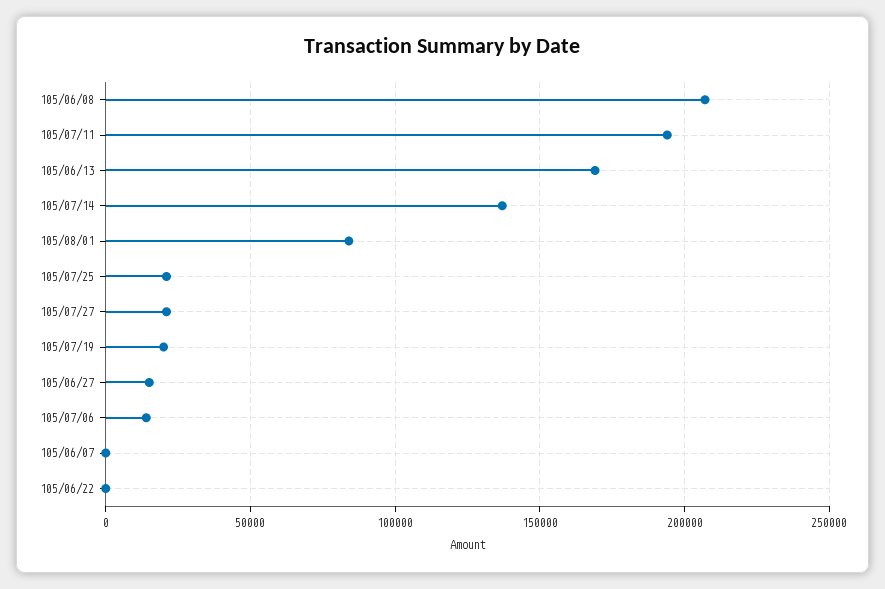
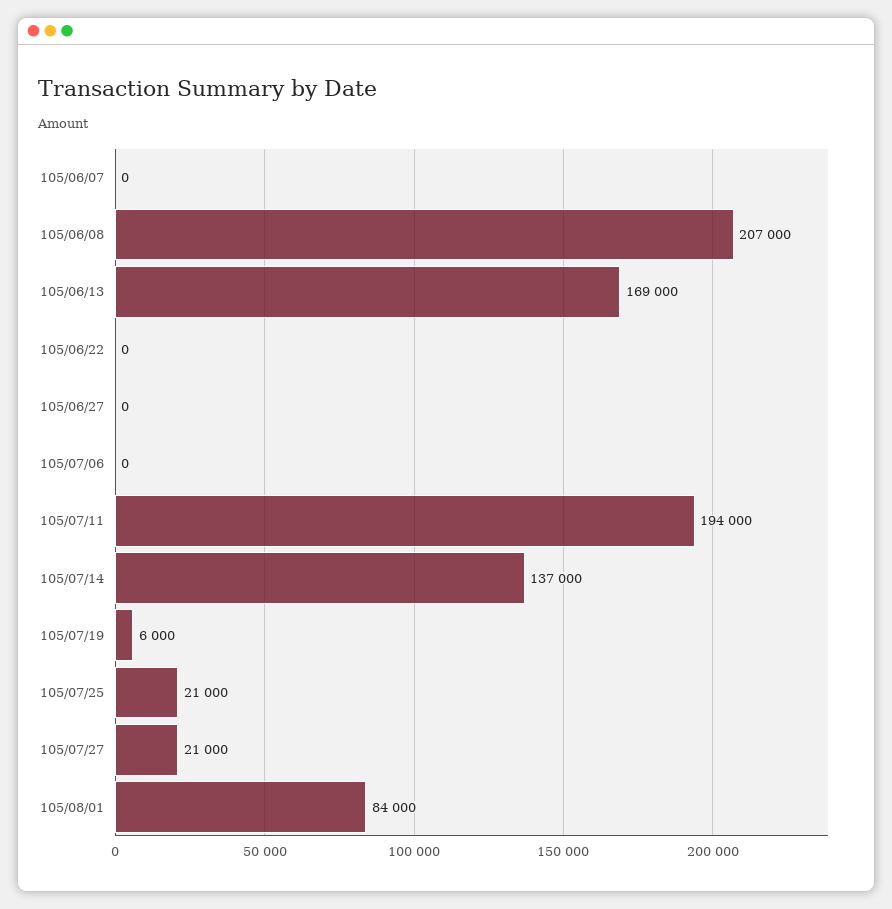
  {
    "105/06/08": 207000,
    "105/07/11": 194000,
    "105/06/13": 169000,
    "105/07/14": 137000,
    "105/08/01": 84000,
    "105/07/25": 21000,
    "105/07/27": 21000,
-   "105/07/19": 20000,
+   "105/07/19": 6000,
-   "105/06/27": 15000,
+   "105/06/27": 0,
-   "105/07/06": 15000,
+   "105/07/06": 0,
    "105/06/07": 0,
    "105/06/22": 0
  }

